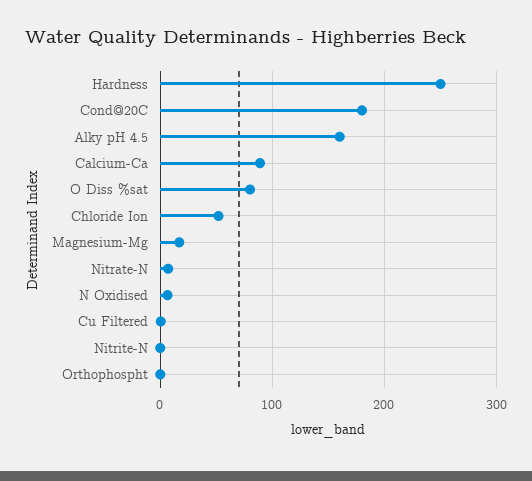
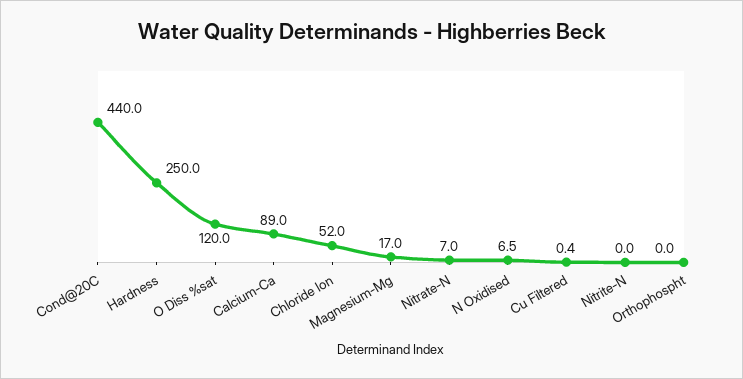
  {
    "Hardness": 250,
-   "Cond@20C": 180,
+   "Cond@20C": 440,
-   "Alky pH 4.5": 160,
    "Calcium-Ca": 89,
-   "O Diss %sat": 80,
+   "O Diss %sat": 120,
    "Chloride Ion": 52,
    "Magnesium-Mg": 17,
    "Nitrate-N": 7,
    "N Oxidised": 6.5,
    "Cu Filtered": 0.4,
    "Nitrite-N": 0,
    "Orthophospht": 0
  }

